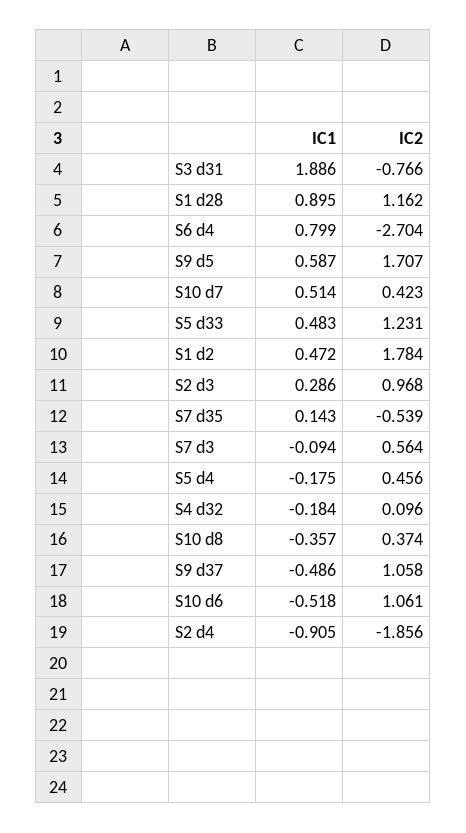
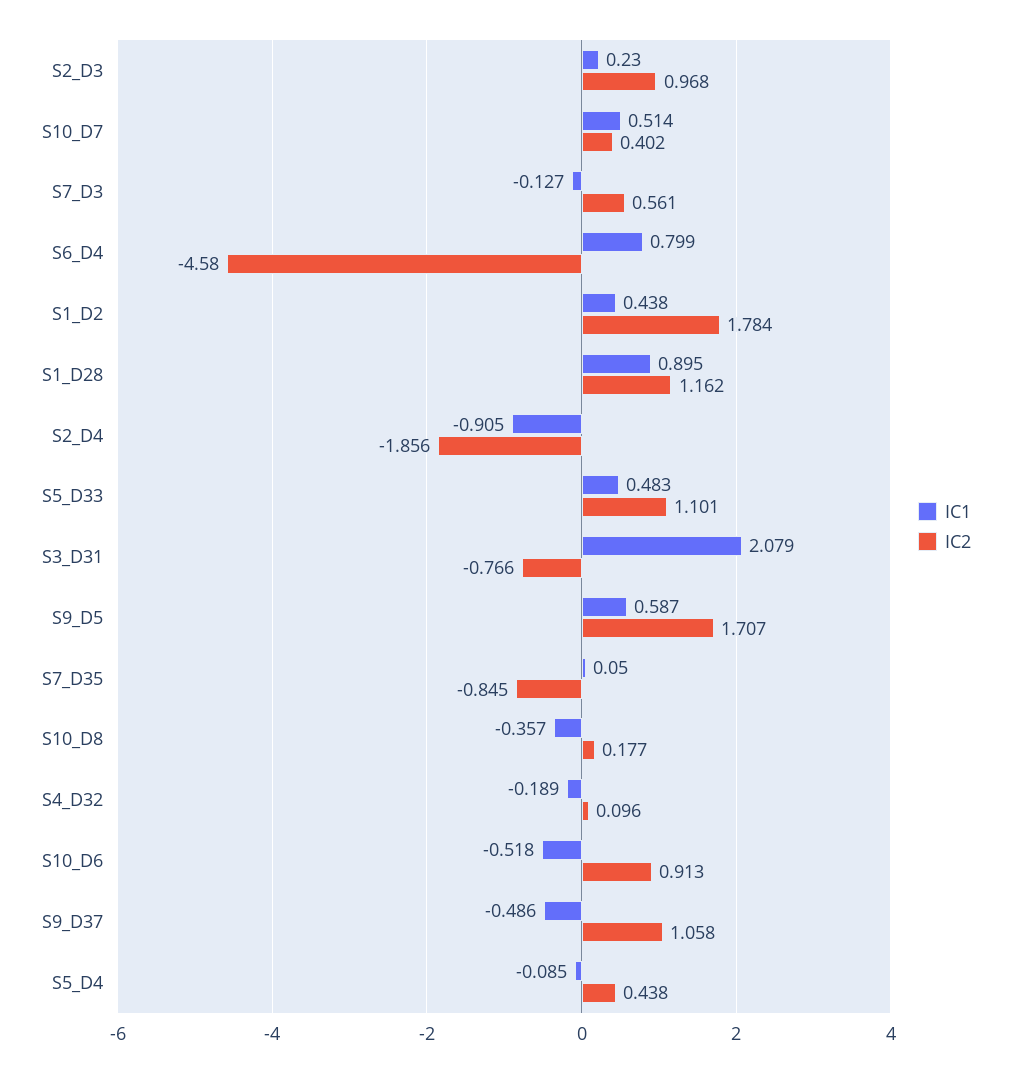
  {
    "IC1": {
-     "S3 d31": 1.886,
+     "S3 d31": 2.079,
      "S1 d28": 0.895,
      "S6 d4": 0.799,
      "S9 d5": 0.587,
      "S10 d7": 0.514,
      "S5 d33": 0.483,
-     "S1 d2": 0.472,
+     "S1 d2": 0.438,
-     "S2 d3": 0.286,
+     "S2 d3": 0.23,
-     "S7 d35": 0.143,
+     "S7 d35": 0.05,
-     "S7 d3": -0.094,
+     "S7 d3": -0.127,
-     "S5 d4": -0.175,
+     "S5 d4": -0.085,
-     "S4 d32": -0.184,
+     "S4 d32": -0.189,
      "S10 d8": -0.357,
      "S9 d37": -0.486,
      "S10 d6": -0.518,
      "S2 d4": -0.905
    },
    "IC2": {
      "S3 d31": -0.766,
      "S1 d28": 1.162,
-     "S6 d4": -2.704,
+     "S6 d4": -4.58,
      "S9 d5": 1.707,
-     "S10 d7": 0.423,
+     "S10 d7": 0.402,
-     "S5 d33": 1.231,
+     "S5 d33": 1.101,
      "S1 d2": 1.784,
      "S2 d3": 0.968,
-     "S7 d35": -0.539,
+     "S7 d35": -0.845,
-     "S7 d3": 0.564,
+     "S7 d3": 0.561,
-     "S5 d4": 0.456,
+     "S5 d4": 0.438,
      "S4 d32": 0.096,
-     "S10 d8": 0.374,
+     "S10 d8": 0.177,
      "S9 d37": 1.058,
-     "S10 d6": 1.061,
+     "S10 d6": 0.913,
      "S2 d4": -1.856
    }
  }

